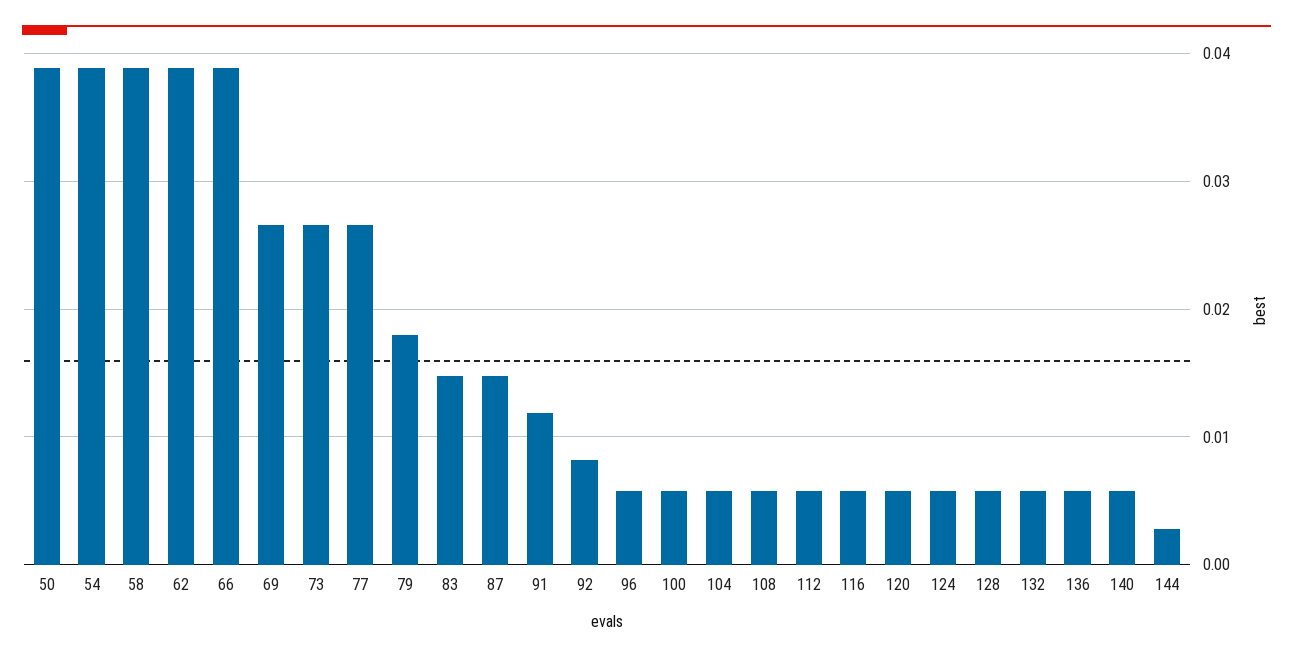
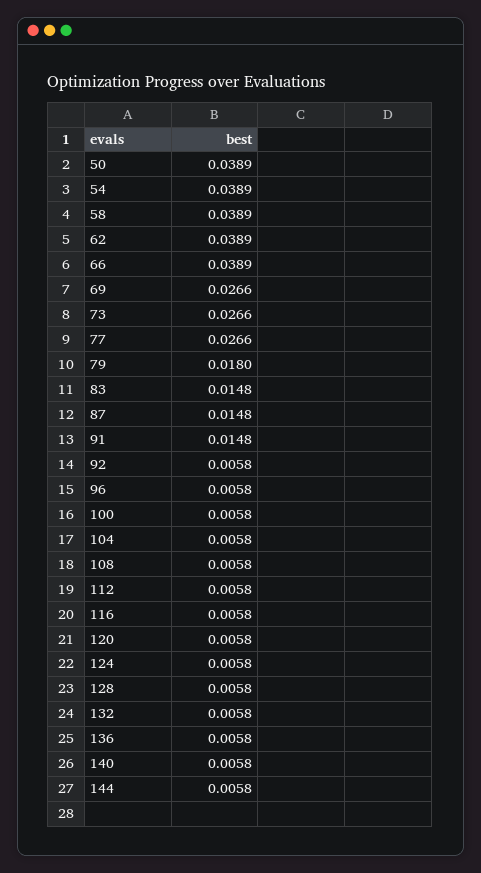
  {
    "50": 0.0389,
    "54": 0.0389,
    "58": 0.0389,
    "62": 0.0389,
    "66": 0.0389,
    "69": 0.0266,
    "73": 0.0266,
    "77": 0.0266,
    "79": 0.018,
    "83": 0.0148,
    "87": 0.0148,
-   "91": 0.012,
+   "91": 0.0148,
-   "92": 0.008,
+   "92": 0.0058,
    "96": 0.0058,
    "100": 0.0058,
    "104": 0.0058,
    "108": 0.0058,
    "112": 0.0058,
    "116": 0.0058,
    "120": 0.0058,
    "124": 0.0058,
    "128": 0.0058,
    "132": 0.0058,
    "136": 0.0058,
    "140": 0.0058,
-   "144": 0.003
+   "144": 0.0058
  }

